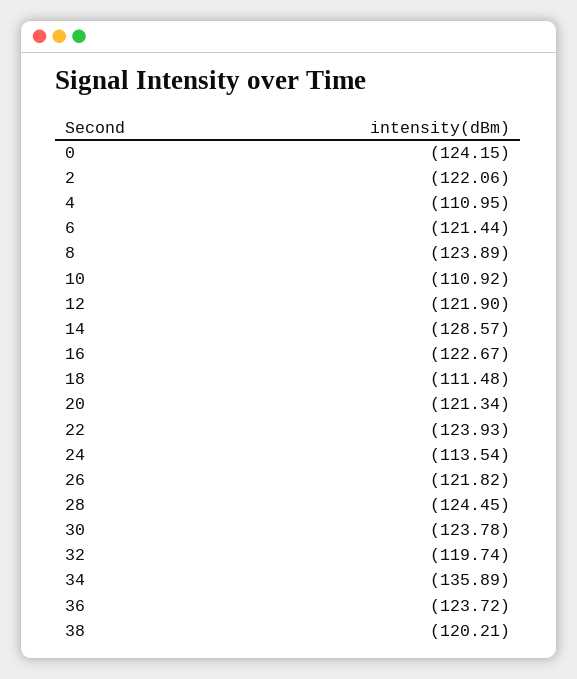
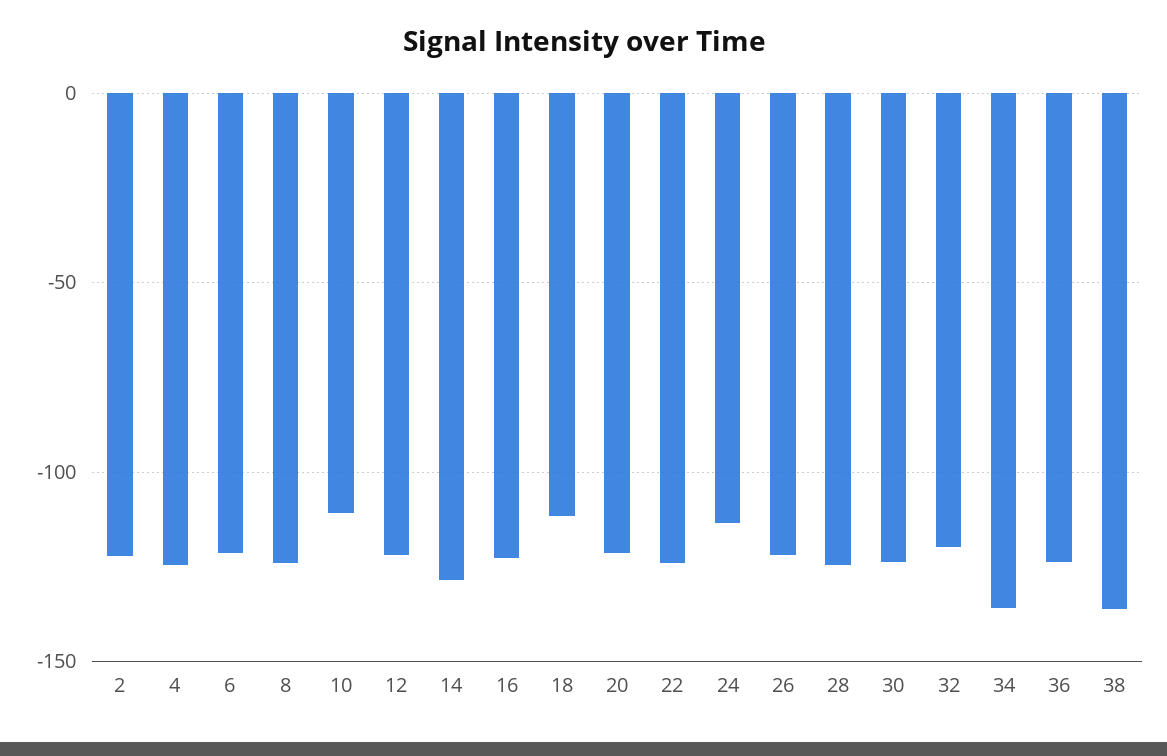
  {
-   "0": -124.15,
    "2": -122.06,
-   "4": -110.95,
+   "4": -125,
    "6": -121.44,
    "8": -123.89,
    "10": -110.92,
    "12": -121.9,
    "14": -128.57,
    "16": -122.67,
    "18": -111.48,
    "20": -121.34,
    "22": -123.93,
    "24": -113.54,
    "26": -121.82,
    "28": -124.45,
    "30": -123.78,
    "32": -119.74,
    "34": -135.89,
    "36": -123.72,
-   "38": -120.21
+   "38": -135
  }

